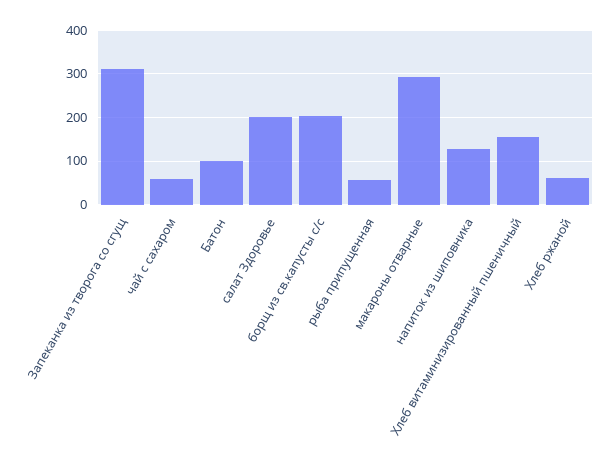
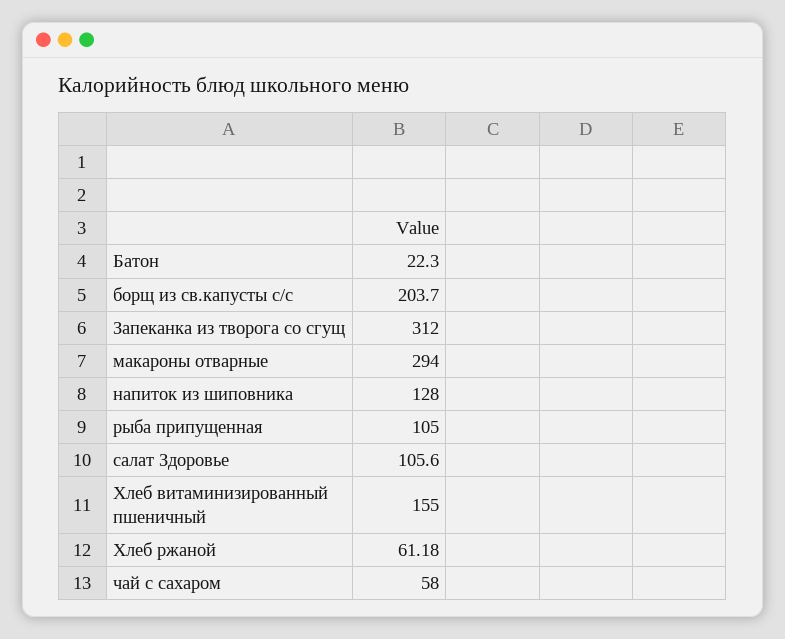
  {
    "Запеканка из творога со сгущ": 312,
    "чай с сахаром": 58,
-   "Батон": 100,
+   "Батон": 22.3,
-   "салат Здоровье": 200,
+   "салат Здоровье": 105.6,
    "борщ из св.капусты с/с": 203.7,
-   "рыба припущенная": 60,
+   "рыба припущенная": 105,
    "макароны отварные": 294,
    "напиток из шиповника": 128,
    "Хлеб витаминизированный пшеничный": 155,
    "Хлеб ржаной": 61.18
  }

